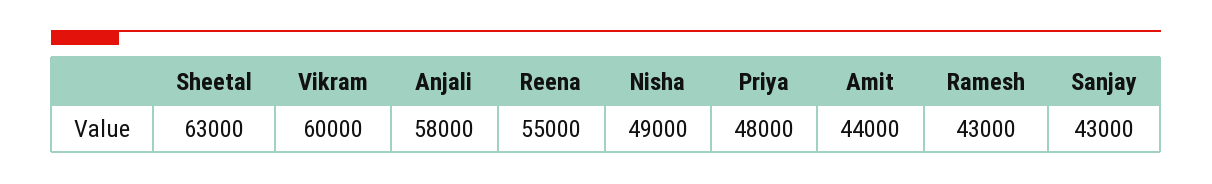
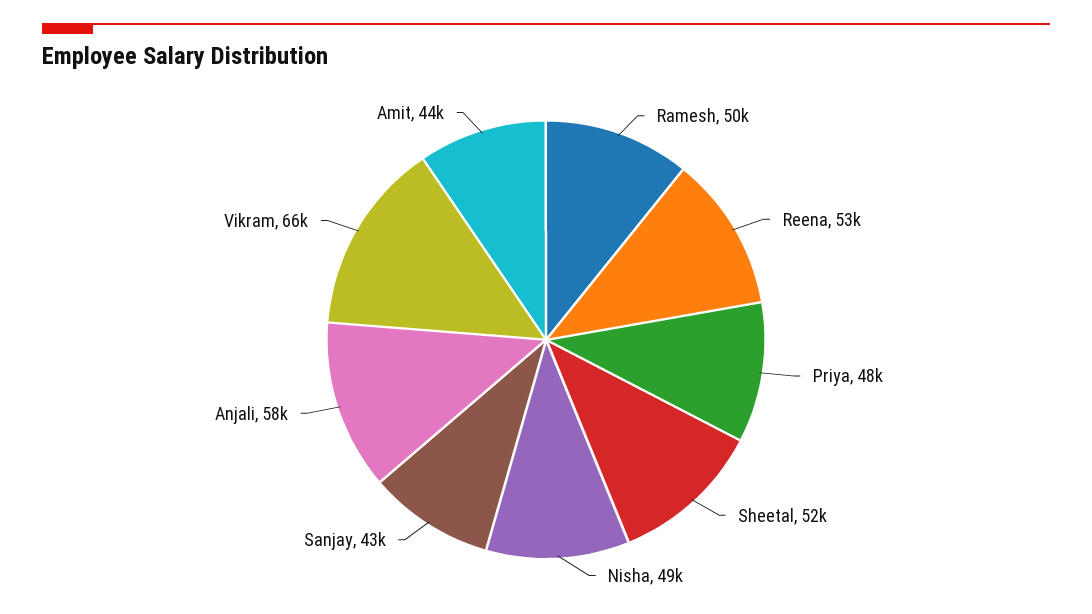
  {
-   "Sheetal": 63000,
+   "Sheetal": 52000,
-   "Vikram": 60000,
+   "Vikram": 66000,
    "Anjali": 58000,
-   "Reena": 55000,
+   "Reena": 53000,
    "Nisha": 49000,
    "Priya": 48000,
    "Amit": 44000,
-   "Ramesh": 43000,
+   "Ramesh": 50000,
    "Sanjay": 43000
  }

